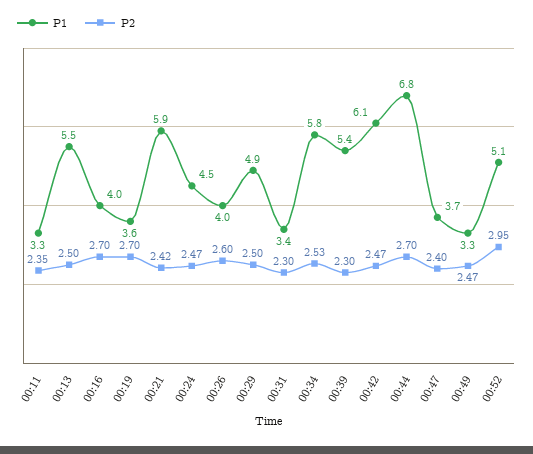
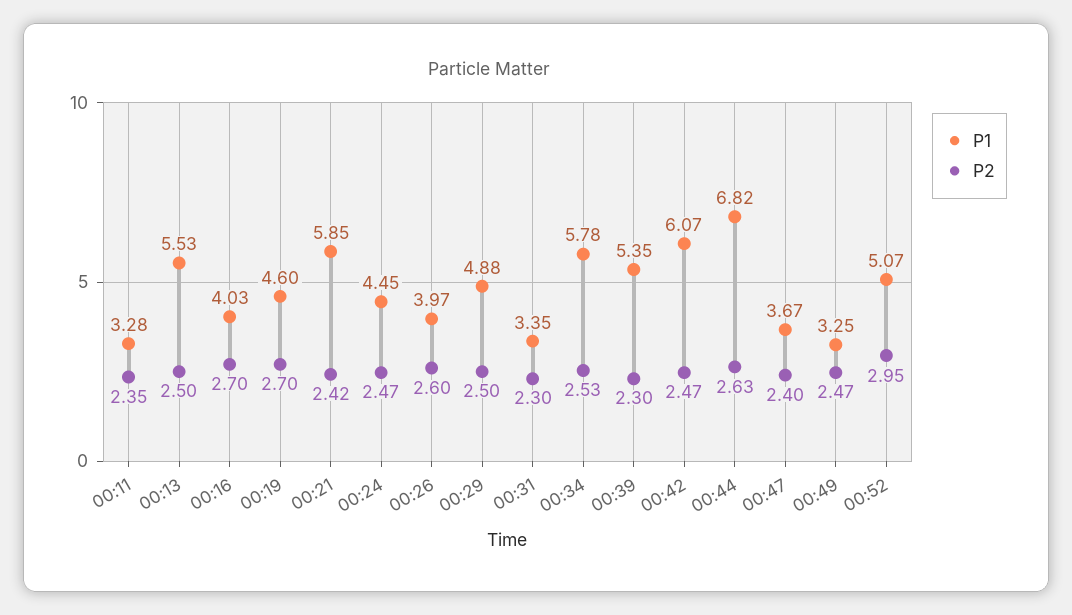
  {
    "P1": {
      "00:11": 3.28,
      "00:13": 5.53,
      "00:16": 4.03,
-     "00:19": 3.6,
+     "00:19": 4.6,
      "00:21": 5.85,
      "00:24": 4.45,
      "00:26": 3.97,
      "00:29": 4.88,
      "00:31": 3.35,
      "00:34": 5.78,
      "00:39": 5.35,
      "00:42": 6.07,
      "00:44": 6.82,
      "00:47": 3.67,
      "00:49": 3.25,
      "00:52": 5.07
    },
    "P2": {
      "00:11": 2.35,
      "00:13": 2.5,
      "00:16": 2.7,
      "00:19": 2.7,
      "00:21": 2.42,
      "00:24": 2.47,
      "00:26": 2.6,
      "00:29": 2.5,
      "00:31": 2.3,
      "00:34": 2.53,
      "00:39": 2.3,
      "00:42": 2.47,
-     "00:44": 2.7,
+     "00:44": 2.63,
      "00:47": 2.4,
      "00:49": 2.47,
      "00:52": 2.95
    }
  }

